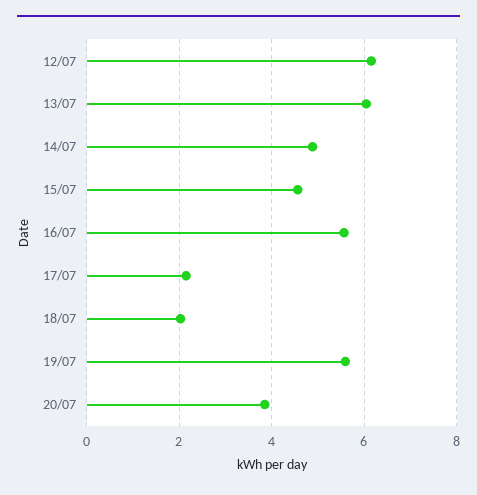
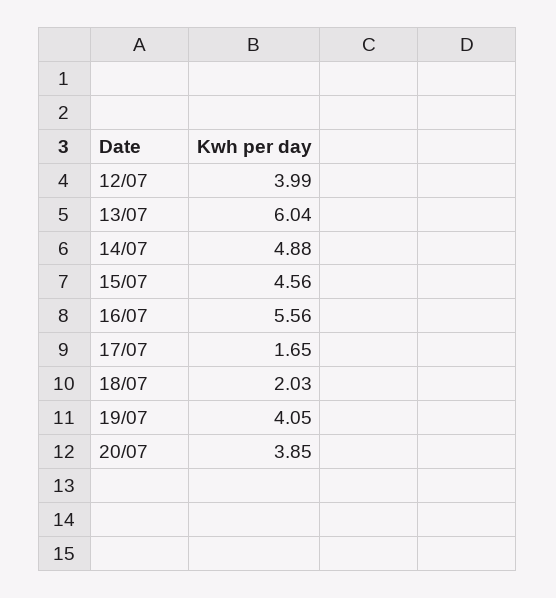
  {
-   "12/07": 6.2,
+   "12/07": 3.99,
    "13/07": 6.04,
    "14/07": 4.88,
    "15/07": 4.56,
    "16/07": 5.56,
-   "17/07": 2.2,
+   "17/07": 1.65,
    "18/07": 2.03,
-   "19/07": 5.6,
+   "19/07": 4.05,
    "20/07": 3.85
  }

